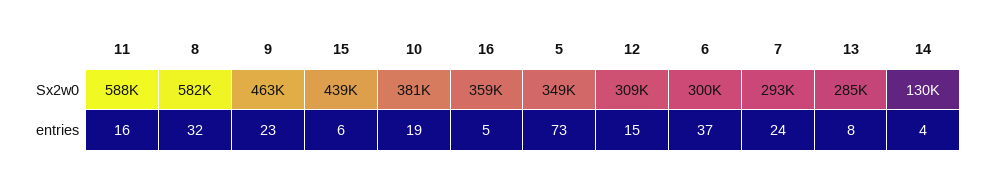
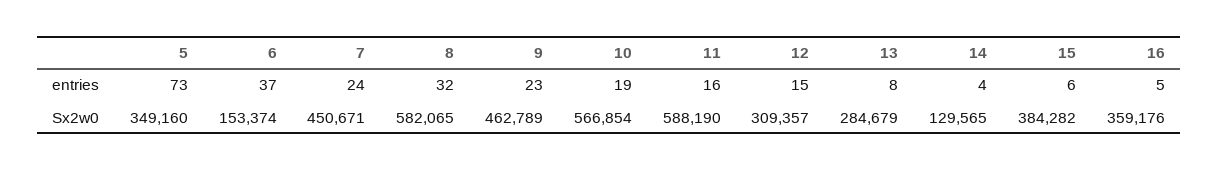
  {
    "11": {
      "Sx2w0": 588190,
      "entries": 16
    },
    "8": {
      "Sx2w0": 582065,
      "entries": 32
    },
    "9": {
      "Sx2w0": 462789,
      "entries": 23
    },
    "15": {
-     "Sx2w0": 439000,
+     "Sx2w0": 384282,
      "entries": 6
    },
    "10": {
-     "Sx2w0": 381000,
+     "Sx2w0": 566854,
      "entries": 19
    },
    "16": {
      "Sx2w0": 359176,
      "entries": 5
    },
    "5": {
      "Sx2w0": 349160,
      "entries": 73
    },
    "12": {
      "Sx2w0": 309357,
      "entries": 15
    },
    "6": {
-     "Sx2w0": 300000,
+     "Sx2w0": 153374,
      "entries": 37
    },
    "7": {
-     "Sx2w0": 293000,
+     "Sx2w0": 450671,
      "entries": 24
    },
    "13": {
      "Sx2w0": 284679,
      "entries": 8
    },
    "14": {
      "Sx2w0": 129565,
      "entries": 4
    }
  }

